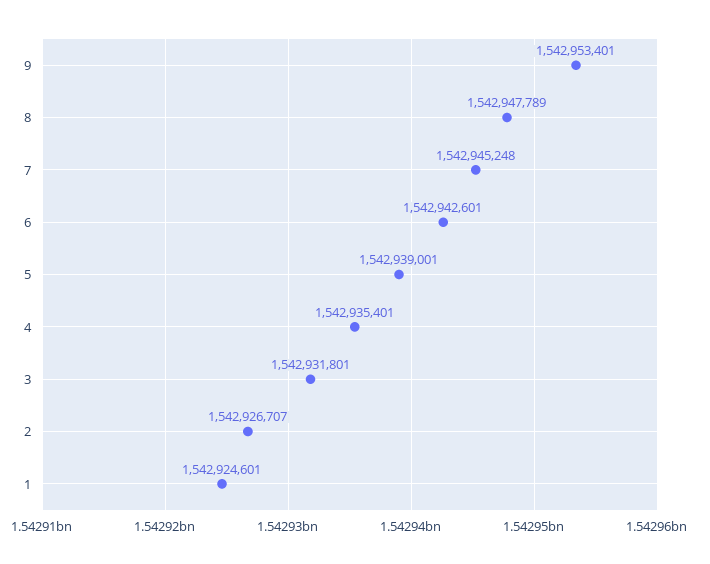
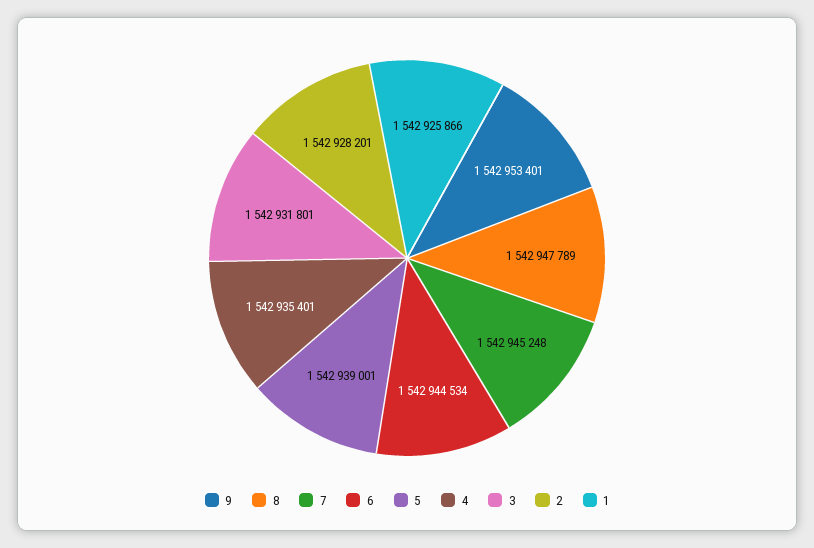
  {
    "9": 1542953401,
    "8": 1542947789,
    "7": 1542945248,
-   "6": 1542942601,
+   "6": 1542944534,
    "5": 1542939001,
    "4": 1542935401,
    "3": 1542931801,
-   "2": 1542926707,
+   "2": 1542928201,
-   "1": 1542924601
+   "1": 1542925866
  }

